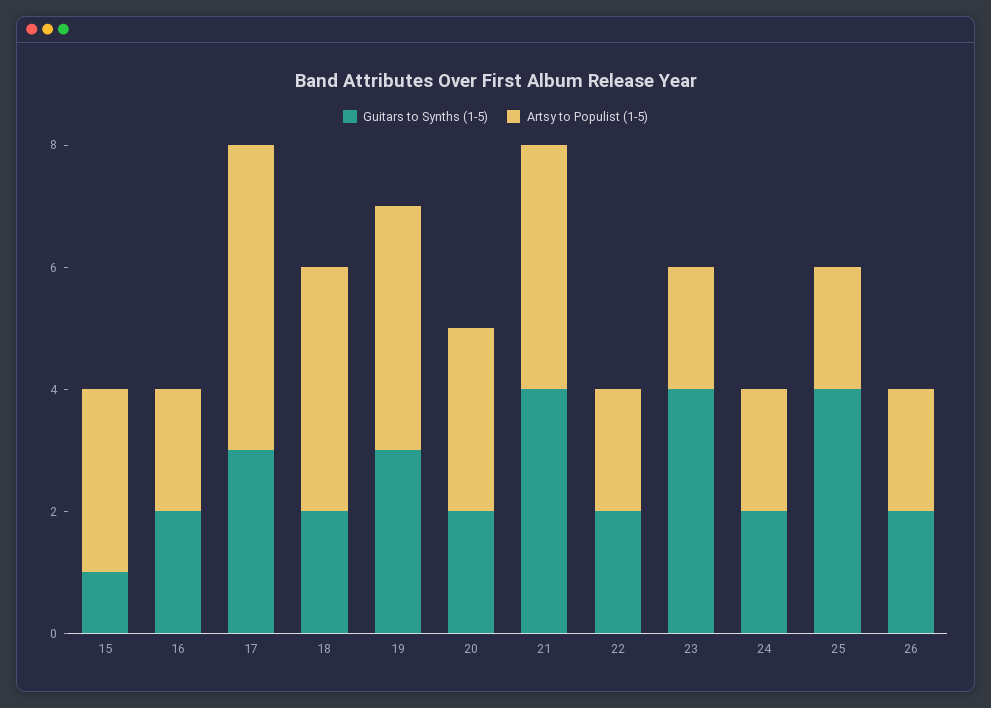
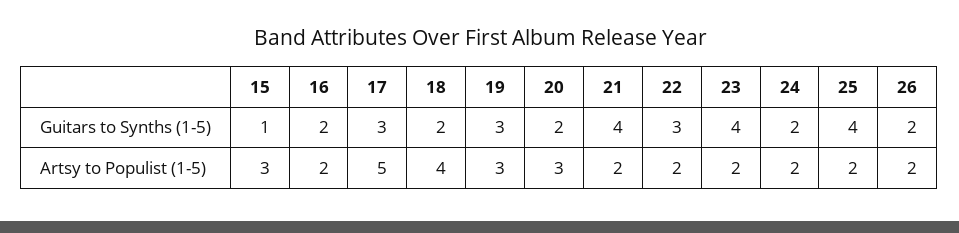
  {
    "Guitars to Synths (1-5)": {
      "15": 1,
      "16": 2,
      "17": 3,
      "18": 2,
      "19": 3,
      "20": 2,
      "21": 4,
-     "22": 2,
+     "22": 3,
      "23": 4,
      "24": 2,
      "25": 4,
      "26": 2
    },
    "Artsy to Populist (1-5)": {
      "15": 3,
      "16": 2,
      "17": 5,
      "18": 4,
-     "19": 4,
+     "19": 3,
      "20": 3,
-     "21": 4,
+     "21": 2,
      "22": 2,
      "23": 2,
      "24": 2,
      "25": 2,
      "26": 2
    }
  }

